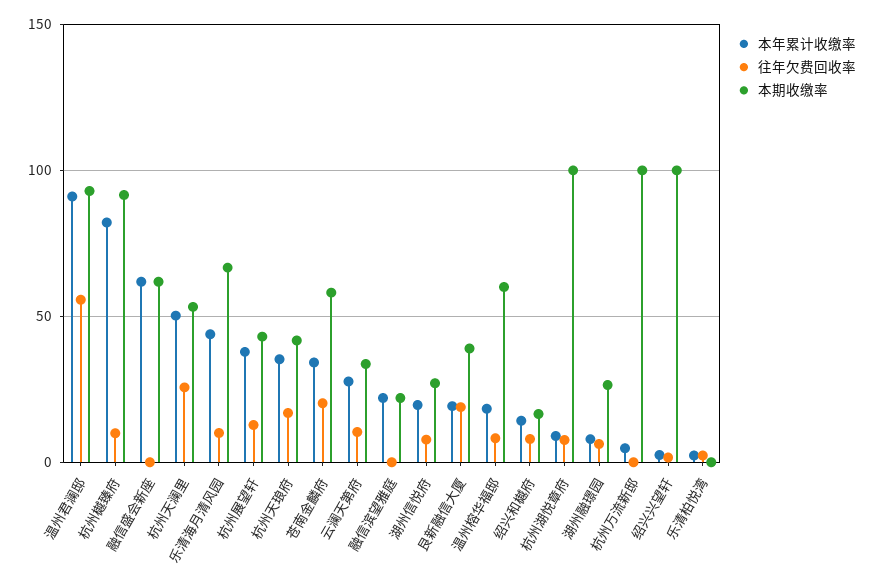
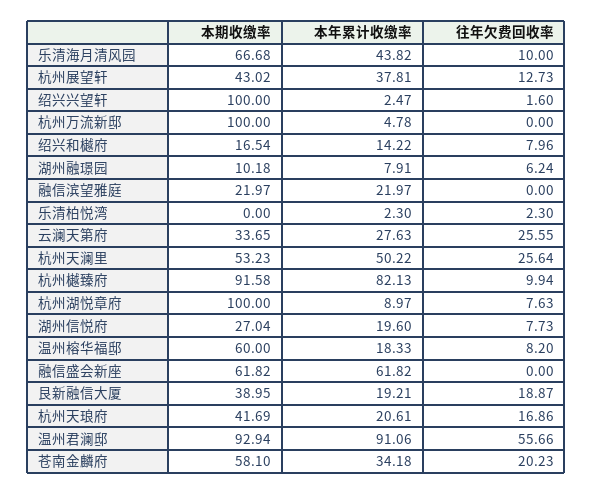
  {
    "本年累计收缴率": {
      "温州君澜邸": 91.06,
      "杭州樾臻府": 82.13,
      "融信盛会新座": 61.82,
      "杭州天澜里": 50.22,
      "乐清海月清风园": 43.82,
      "杭州展望轩": 37.81,
-     "杭州天琅府": 35,
+     "杭州天琅府": 20.61,
      "苍南金麟府": 34.18,
      "云澜天第府": 27.63,
      "融信滨望雅庭": 21.97,
      "湖州信悦府": 19.6,
      "艮新融信大厦": 19.21,
      "温州榕华福邸": 18.33,
      "绍兴和樾府": 14.22,
      "杭州湖悦章府": 8.97,
      "湖州融璟园": 7.91,
      "杭州万流新邸": 4.78,
      "绍兴兴望轩": 2.47,
      "乐清柏悦湾": 2.3
    },
    "往年欠费回收率": {
      "温州君澜邸": 55.66,
      "杭州樾臻府": 9.94,
      "融信盛会新座": 0,
      "杭州天澜里": 25.64,
      "乐清海月清风园": 10,
      "杭州展望轩": 12.73,
      "杭州天琅府": 16.86,
      "苍南金麟府": 20.23,
-     "云澜天第府": 10,
+     "云澜天第府": 25.55,
      "融信滨望雅庭": 0,
      "湖州信悦府": 7.73,
      "艮新融信大厦": 18.87,
      "温州榕华福邸": 8.2,
      "绍兴和樾府": 7.96,
      "杭州湖悦章府": 7.63,
      "湖州融璟园": 6.24,
      "杭州万流新邸": 0,
      "绍兴兴望轩": 1.6,
      "乐清柏悦湾": 2.3
    },
    "本期收缴率": {
      "温州君澜邸": 92.94,
      "杭州樾臻府": 91.58,
      "融信盛会新座": 61.82,
      "杭州天澜里": 53.23,
      "乐清海月清风园": 66.68,
      "杭州展望轩": 43.02,
      "杭州天琅府": 41.69,
      "苍南金麟府": 58.1,
      "云澜天第府": 33.65,
      "融信滨望雅庭": 21.97,
      "湖州信悦府": 27.04,
      "艮新融信大厦": 38.95,
      "温州榕华福邸": 60,
      "绍兴和樾府": 16.54,
      "杭州湖悦章府": 100,
-     "湖州融璟园": 25,
+     "湖州融璟园": 10.18,
      "杭州万流新邸": 100,
      "绍兴兴望轩": 100,
      "乐清柏悦湾": 0
    }
  }

